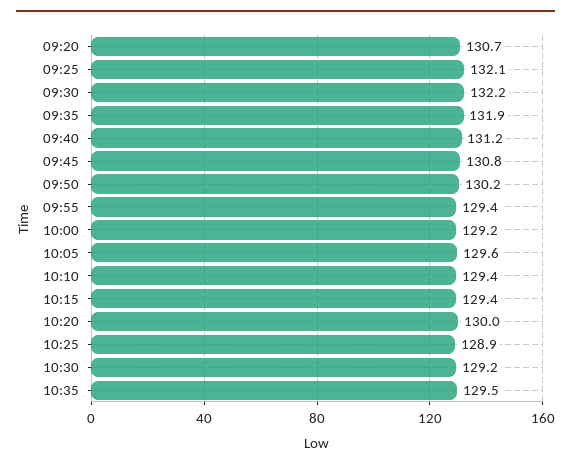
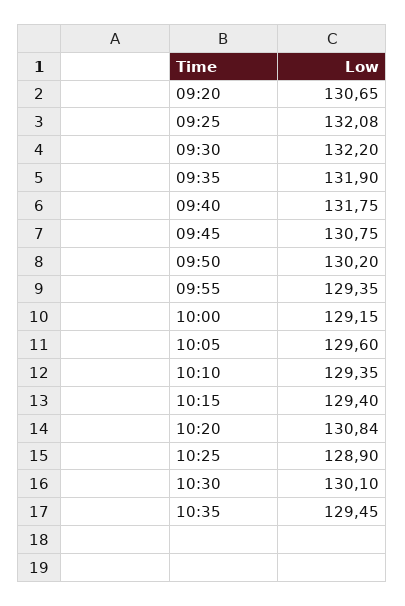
  {
    "09:20": 130.65,
    "09:25": 132.08,
    "09:30": 132.2,
    "09:35": 131.9,
-   "09:40": 131.2,
+   "09:40": 131.75,
    "09:45": 130.75,
    "09:50": 130.2,
    "09:55": 129.35,
    "10:00": 129.15,
    "10:05": 129.6,
    "10:10": 129.35,
    "10:15": 129.4,
-   "10:20": 130,
+   "10:20": 130.84,
    "10:25": 128.9,
-   "10:30": 129.2,
+   "10:30": 130.1,
    "10:35": 129.45
  }

